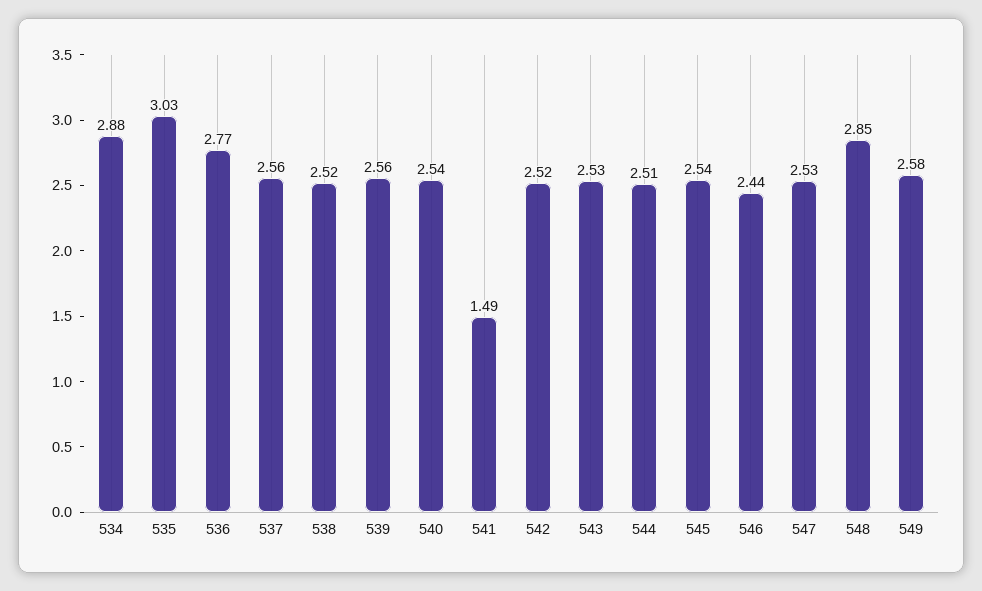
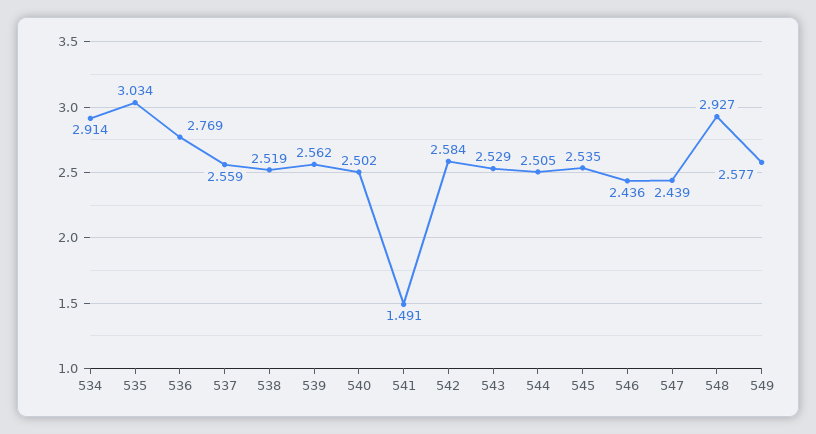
  {
-   "534": 2.88,
+   "534": 2.914,
    "535": 3.034,
    "536": 2.769,
    "537": 2.559,
    "538": 2.519,
    "539": 2.562,
-   "540": 2.54,
+   "540": 2.502,
    "541": 1.491,
-   "542": 2.52,
+   "542": 2.584,
    "543": 2.529,
    "544": 2.505,
    "545": 2.535,
    "546": 2.436,
-   "547": 2.53,
+   "547": 2.439,
-   "548": 2.85,
+   "548": 2.927,
    "549": 2.577
  }

